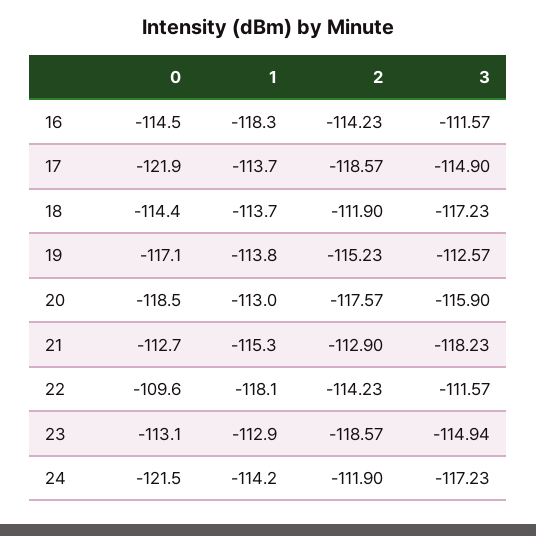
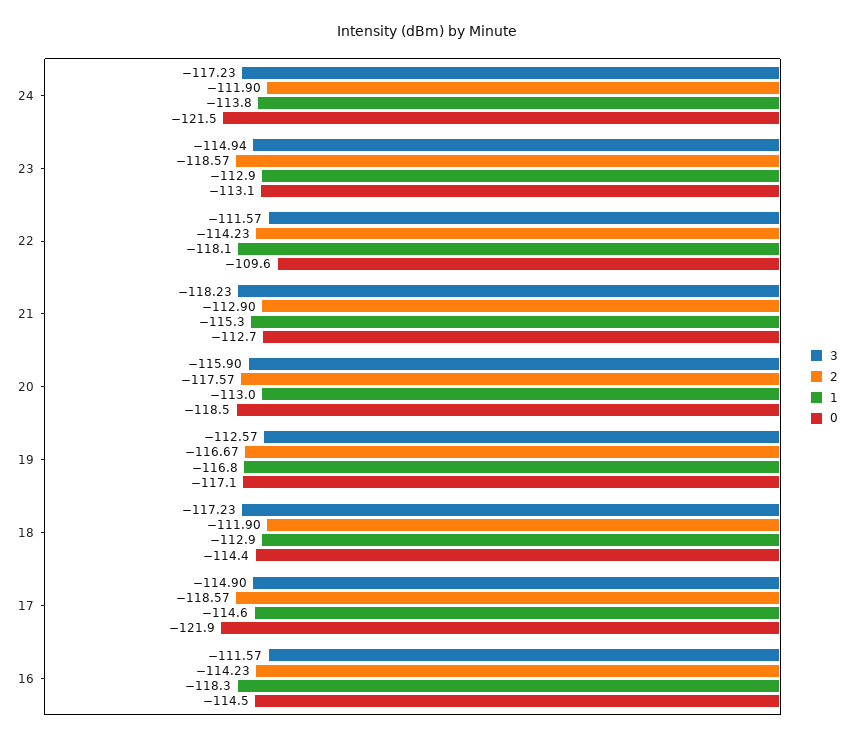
  {
    "0": {
      "16": -114.5,
      "17": -121.9,
      "18": -114.4,
      "19": -117.1,
      "20": -118.5,
      "21": -112.7,
      "22": -109.6,
      "23": -113.1,
      "24": -121.5
    },
    "1": {
      "16": -118.3,
-     "17": -113.7,
+     "17": -114.6,
-     "18": -113.7,
+     "18": -112.9,
-     "19": -113.8,
+     "19": -116.8,
      "20": -113,
      "21": -115.3,
      "22": -118.1,
      "23": -112.9,
-     "24": -114.2
+     "24": -113.8
    },
    "2": {
      "16": -114.23,
      "17": -118.57,
      "18": -111.9,
-     "19": -115.23,
+     "19": -116.67,
      "20": -117.57,
      "21": -112.9,
      "22": -114.23,
      "23": -118.57,
      "24": -111.9
    },
    "3": {
      "16": -111.57,
      "17": -114.9,
      "18": -117.23,
      "19": -112.57,
      "20": -115.9,
      "21": -118.23,
      "22": -111.57,
      "23": -114.94,
      "24": -117.23
    }
  }

